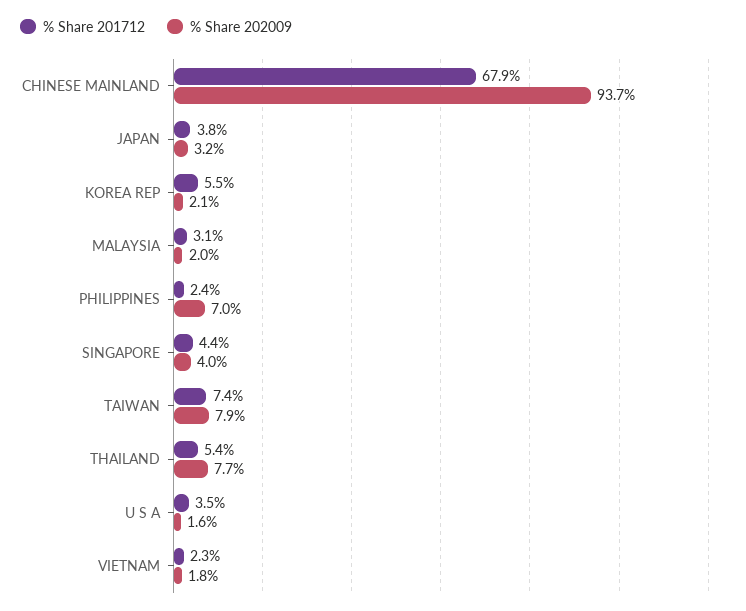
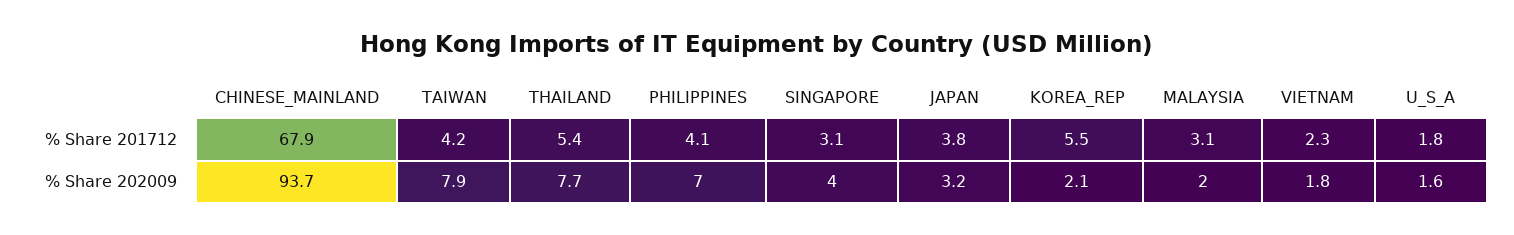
  {
    "% Share 201712": {
      "CHINESE MAINLAND": 67.9,
      "JAPAN": 3.8,
      "KOREA REP": 5.5,
      "MALAYSIA": 3.1,
-     "PHILIPPINES": 2.4,
+     "PHILIPPINES": 4.1,
-     "SINGAPORE": 4.4,
+     "SINGAPORE": 3.1,
-     "TAIWAN": 7.4,
+     "TAIWAN": 4.2,
      "THAILAND": 5.4,
-     "U S A": 3.5,
+     "U S A": 1.8,
      "VIETNAM": 2.3
    },
    "% Share 202009": {
      "CHINESE MAINLAND": 93.7,
      "JAPAN": 3.2,
      "KOREA REP": 2.1,
      "MALAYSIA": 2,
      "PHILIPPINES": 7,
      "SINGAPORE": 4,
      "TAIWAN": 7.9,
      "THAILAND": 7.7,
      "U S A": 1.6,
      "VIETNAM": 1.8
    }
  }

